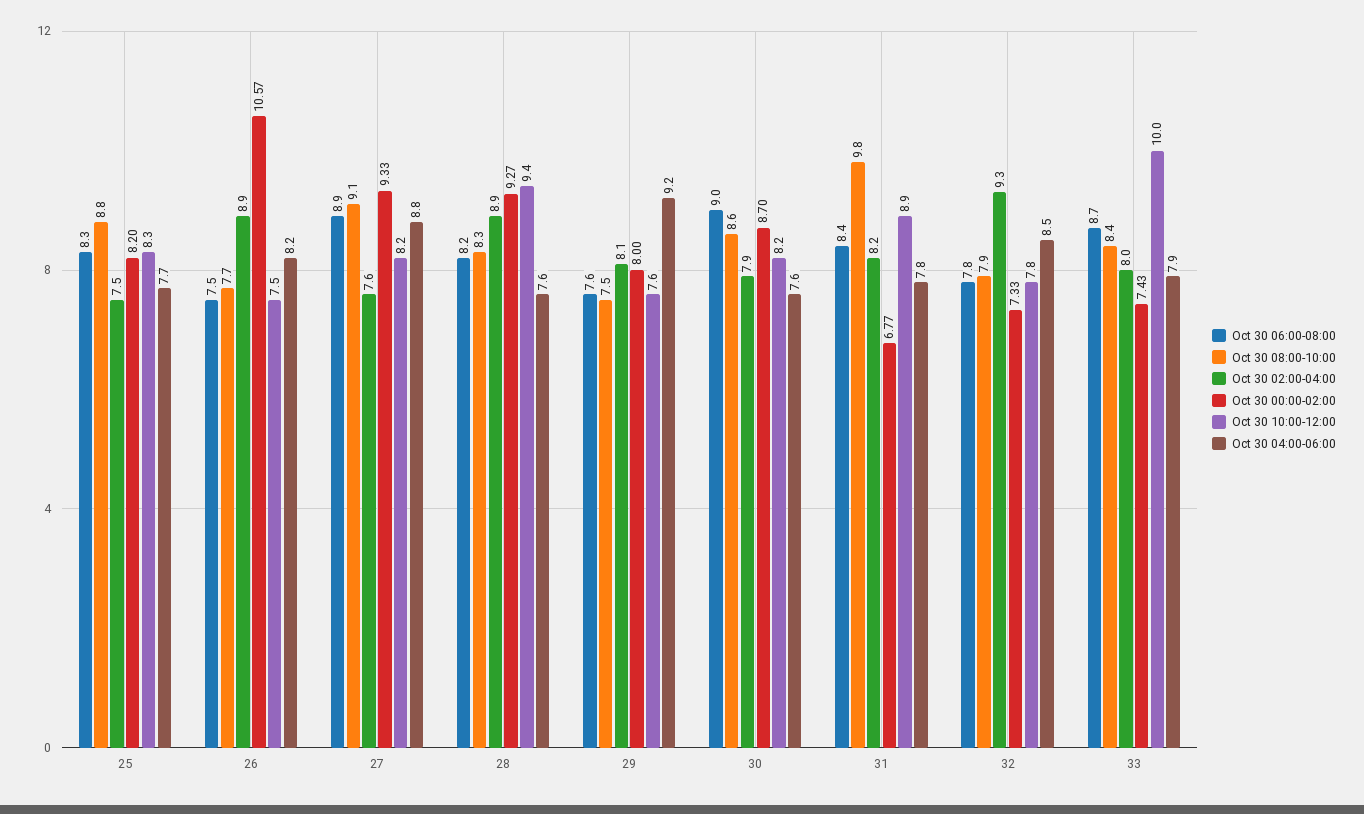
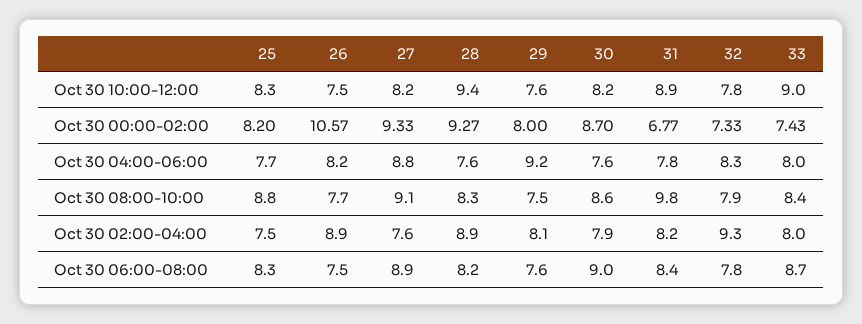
  {
    "Oct 30 06:00-08:00": {
      "25": 8.3,
      "26": 7.5,
      "27": 8.9,
      "28": 8.2,
      "29": 7.6,
      "30": 9,
      "31": 8.4,
      "32": 7.8,
      "33": 8.7
    },
    "Oct 30 08:00-10:00": {
      "25": 8.8,
      "26": 7.7,
      "27": 9.1,
      "28": 8.3,
      "29": 7.5,
      "30": 8.6,
      "31": 9.8,
      "32": 7.9,
      "33": 8.4
    },
    "Oct 30 02:00-04:00": {
      "25": 7.5,
      "26": 8.9,
      "27": 7.6,
      "28": 8.9,
      "29": 8.1,
      "30": 7.9,
      "31": 8.2,
      "32": 9.3,
      "33": 8
    },
    "Oct 30 00:00-02:00": {
      "25": 8.2,
      "26": 10.57,
      "27": 9.33,
      "28": 9.27,
      "29": 8,
      "30": 8.7,
      "31": 6.77,
      "32": 7.33,
      "33": 7.43
    },
    "Oct 30 10:00-12:00": {
      "25": 8.3,
      "26": 7.5,
      "27": 8.2,
      "28": 9.4,
      "29": 7.6,
      "30": 8.2,
      "31": 8.9,
      "32": 7.8,
-     "33": 10
+     "33": 9
    },
    "Oct 30 04:00-06:00": {
      "25": 7.7,
      "26": 8.2,
      "27": 8.8,
      "28": 7.6,
      "29": 9.2,
      "30": 7.6,
      "31": 7.8,
-     "32": 8.5,
+     "32": 8.3,
-     "33": 7.9
+     "33": 8
    }
  }

